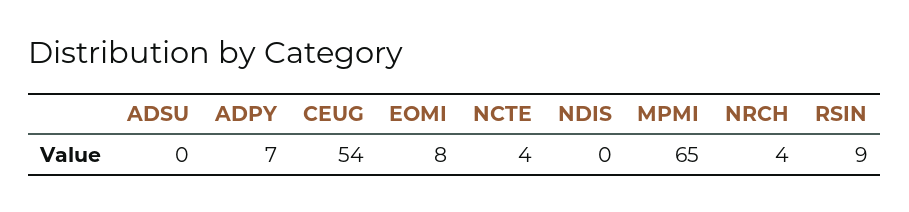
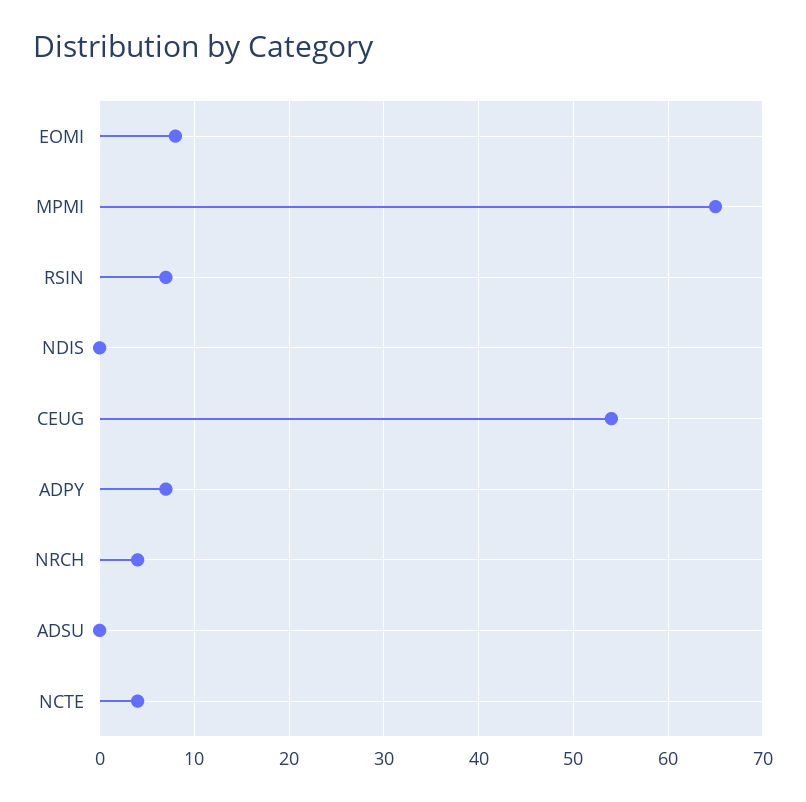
  {
    "ADSU": 0,
    "ADPY": 7,
    "CEUG": 54,
    "EOMI": 8,
    "NCTE": 4,
    "NDIS": 0,
    "MPMI": 65,
    "NRCH": 4,
-   "RSIN": 9
+   "RSIN": 7
  }

